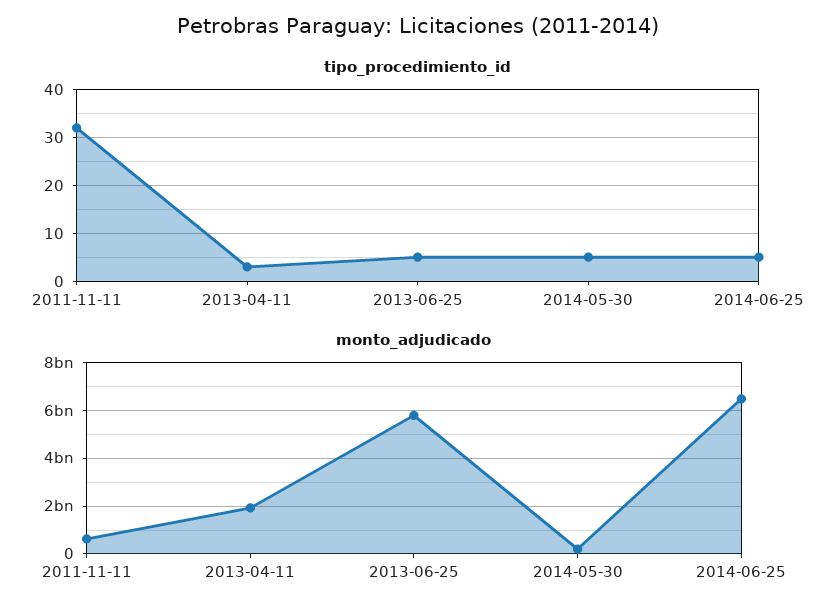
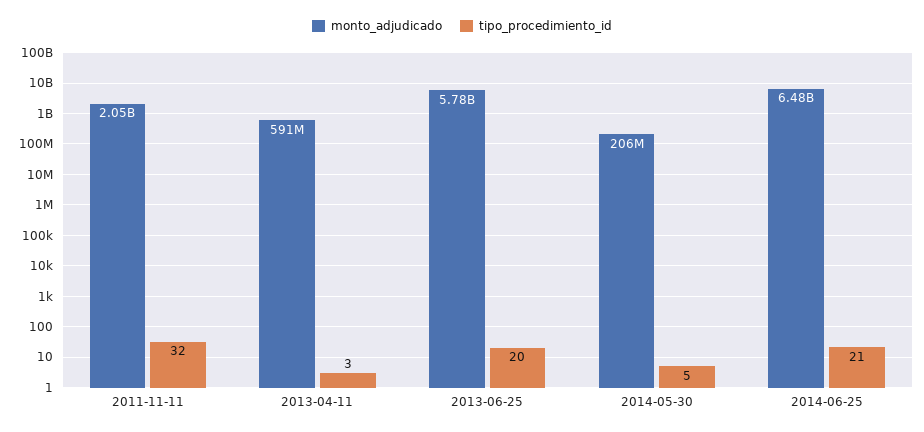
  {
    "tipo_procedimiento_id": {
      "2011-11-11": 32,
      "2013-04-11": 3,
-     "2013-06-25": 5,
+     "2013-06-25": 20,
      "2014-05-30": 5,
-     "2014-06-25": 5
+     "2014-06-25": 21
    },
    "monto_adjudicado": {
-     "2011-11-11": 500000000,
+     "2011-11-11": 2050000000,
-     "2013-04-11": 2000000000,
+     "2013-04-11": 591000000,
      "2013-06-25": 5780000000,
      "2014-05-30": 206000000,
      "2014-06-25": 6480000000
    }
  }

